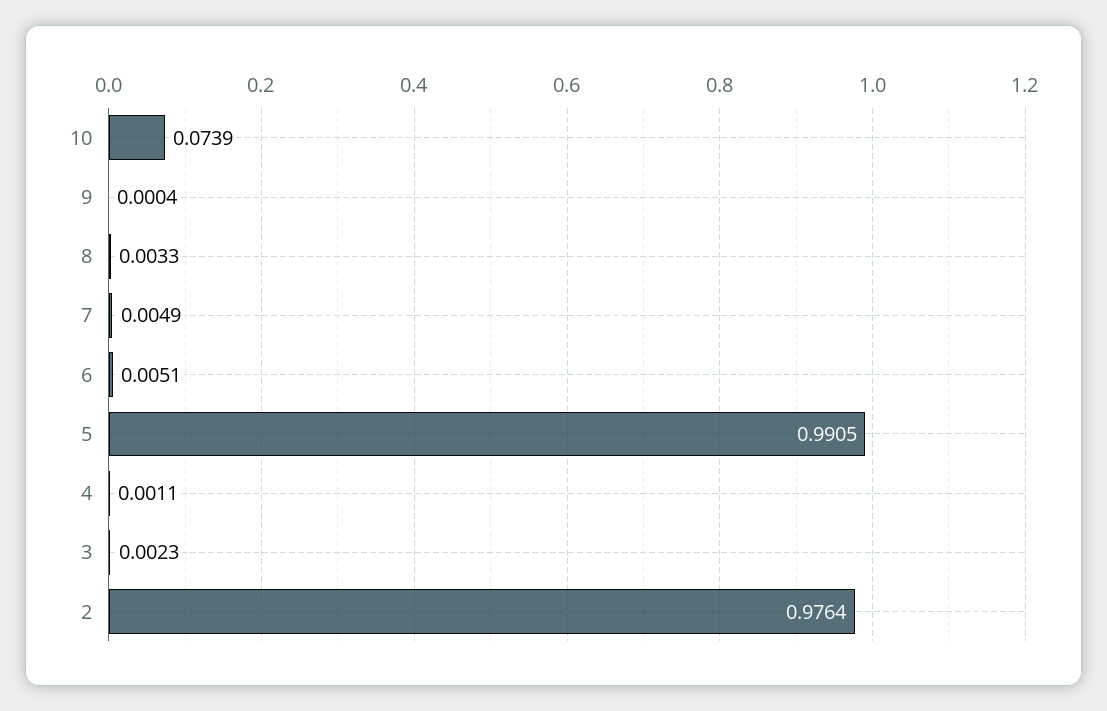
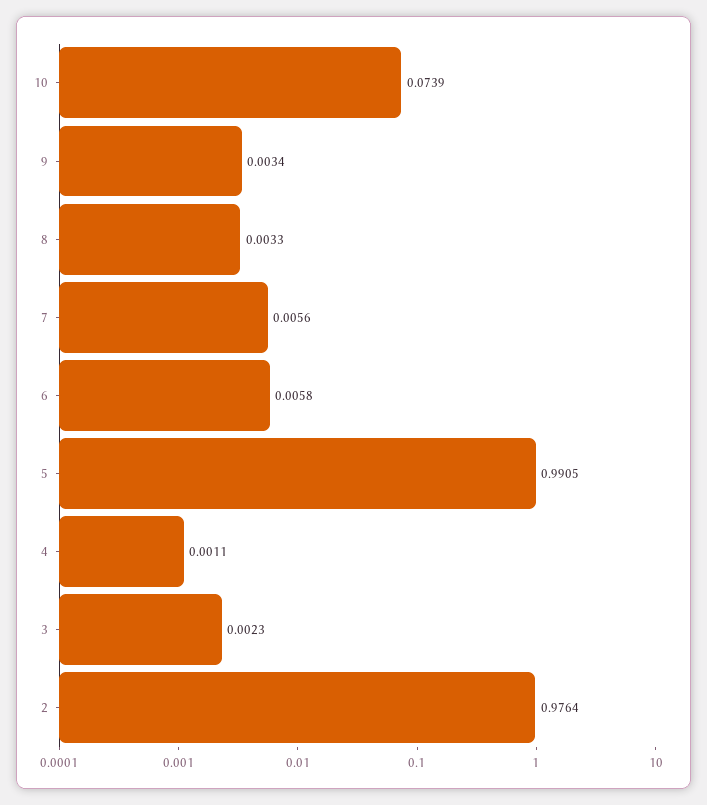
  {
    "10": 0.0739,
-   "9": 0.0004,
+   "9": 0.0034,
    "8": 0.0033,
-   "7": 0.0049,
+   "7": 0.0056,
-   "6": 0.0051,
+   "6": 0.0058,
    "5": 0.9905,
    "4": 0.0011,
    "3": 0.0023,
    "2": 0.9764
  }

